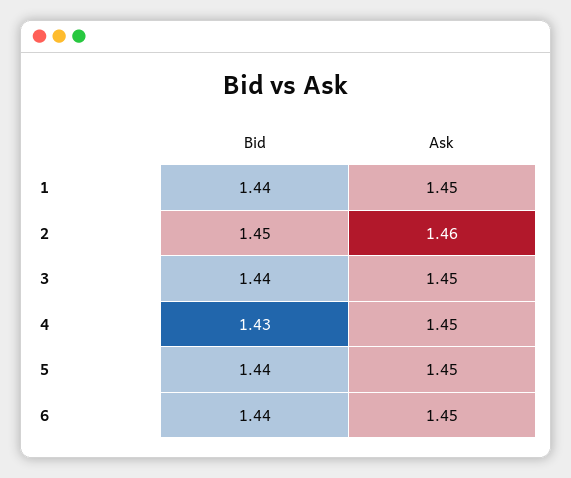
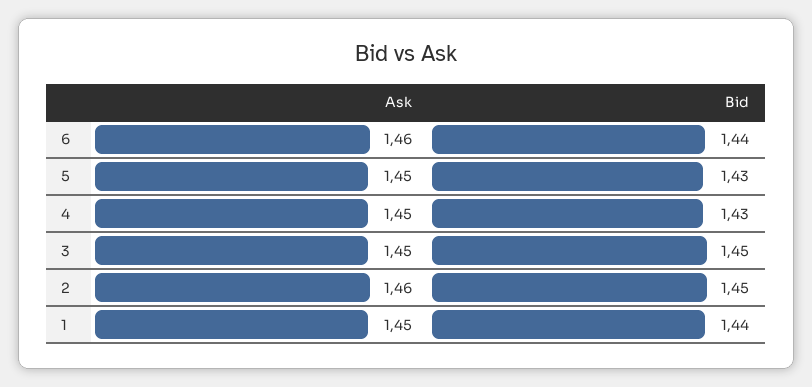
  {
    "Bid": {
      "1": 1.44,
      "2": 1.45,
-     "3": 1.44,
+     "3": 1.45,
      "4": 1.43,
-     "5": 1.44,
+     "5": 1.43,
      "6": 1.44
    },
    "Ask": {
      "1": 1.45,
      "2": 1.46,
      "3": 1.45,
      "4": 1.45,
      "5": 1.45,
-     "6": 1.45
+     "6": 1.46
    }
  }

